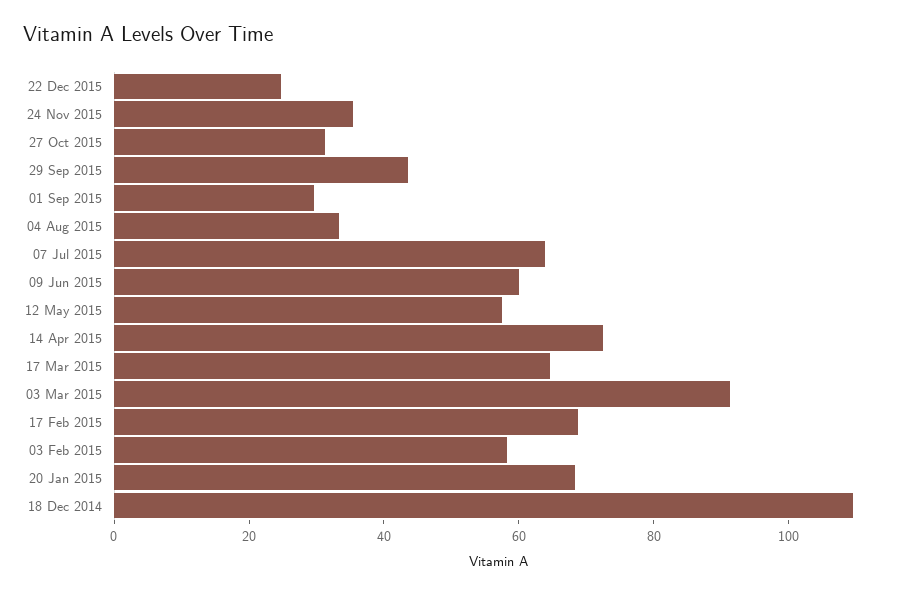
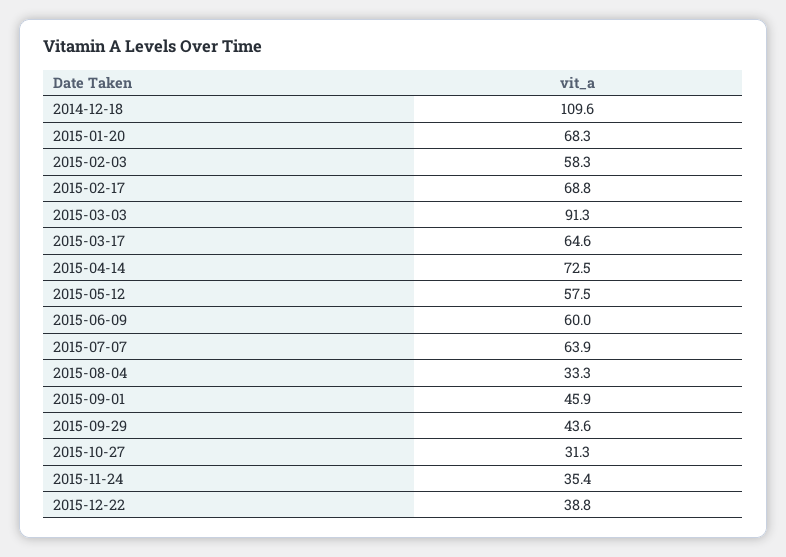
  {
-   "22 Dec 2015": 25,
+   "22 Dec 2015": 38.8,
    "24 Nov 2015": 35.4,
    "27 Oct 2015": 31.3,
    "29 Sep 2015": 43.6,
-   "01 Sep 2015": 30,
+   "01 Sep 2015": 45.9,
    "04 Aug 2015": 33.3,
    "07 Jul 2015": 63.9,
    "09 Jun 2015": 60,
    "12 May 2015": 57.5,
    "14 Apr 2015": 72.5,
    "17 Mar 2015": 64.6,
    "03 Mar 2015": 91.3,
    "17 Feb 2015": 68.8,
    "03 Feb 2015": 58.3,
    "20 Jan 2015": 68.3,
    "18 Dec 2014": 109.6
  }

